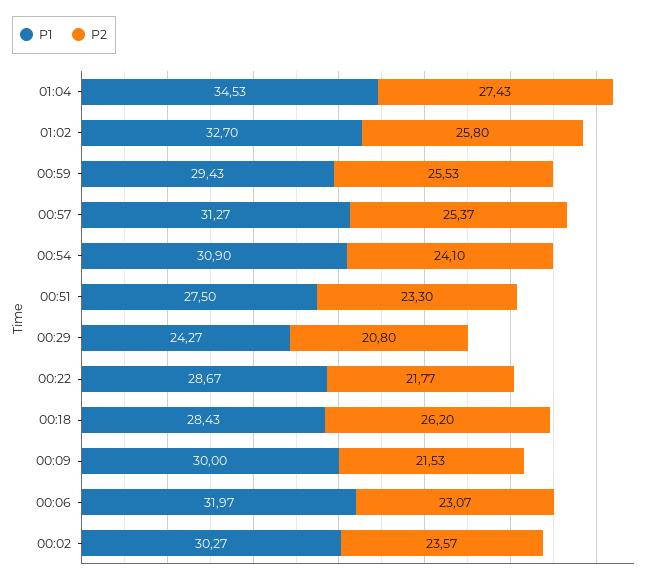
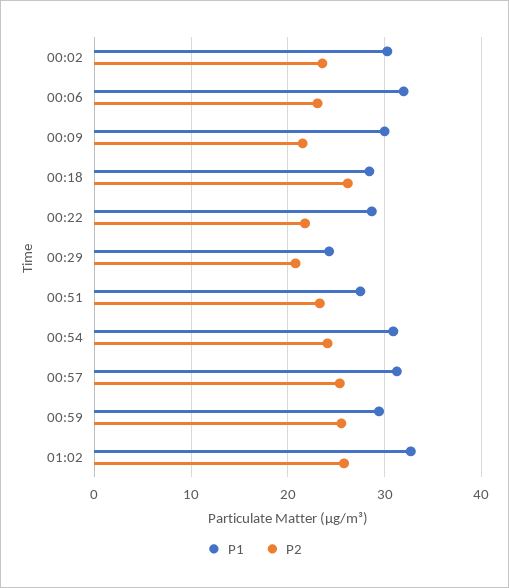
  {
    "P1": {
-     "01:04": 34.53,
      "01:02": 32.7,
      "00:59": 29.43,
      "00:57": 31.27,
      "00:54": 30.9,
      "00:51": 27.5,
      "00:29": 24.27,
      "00:22": 28.67,
      "00:18": 28.43,
      "00:09": 30,
      "00:06": 31.97,
      "00:02": 30.27
    },
    "P2": {
-     "01:04": 27.43,
      "01:02": 25.8,
      "00:59": 25.53,
      "00:57": 25.37,
      "00:54": 24.1,
      "00:51": 23.3,
      "00:29": 20.8,
      "00:22": 21.77,
      "00:18": 26.2,
      "00:09": 21.53,
      "00:06": 23.07,
      "00:02": 23.57
    }
  }

